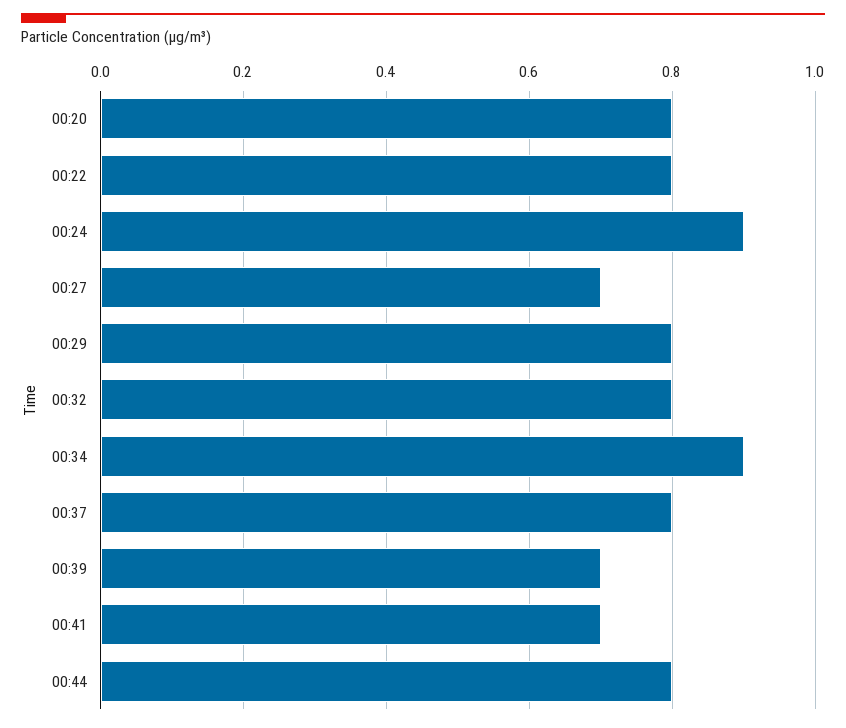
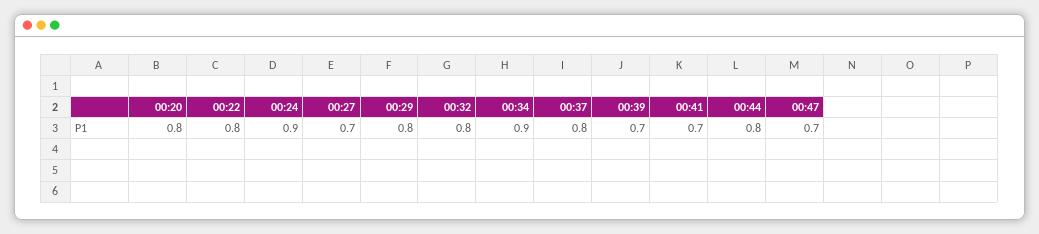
  {
    "00:20": 0.8,
    "00:22": 0.8,
    "00:24": 0.9,
    "00:27": 0.7,
    "00:29": 0.8,
    "00:32": 0.8,
    "00:34": 0.9,
    "00:37": 0.8,
    "00:39": 0.7,
    "00:41": 0.7,
-   "00:44": 0.8
+   "00:44": 0.8,
+   "00:47": 0.7
  }

